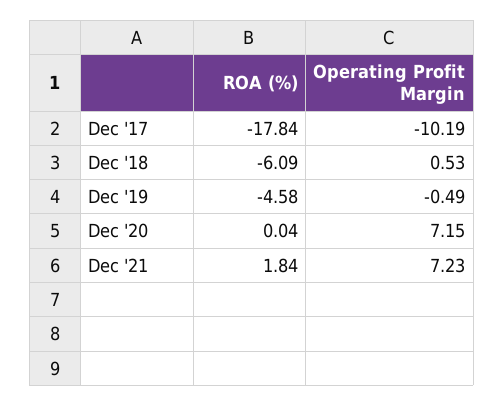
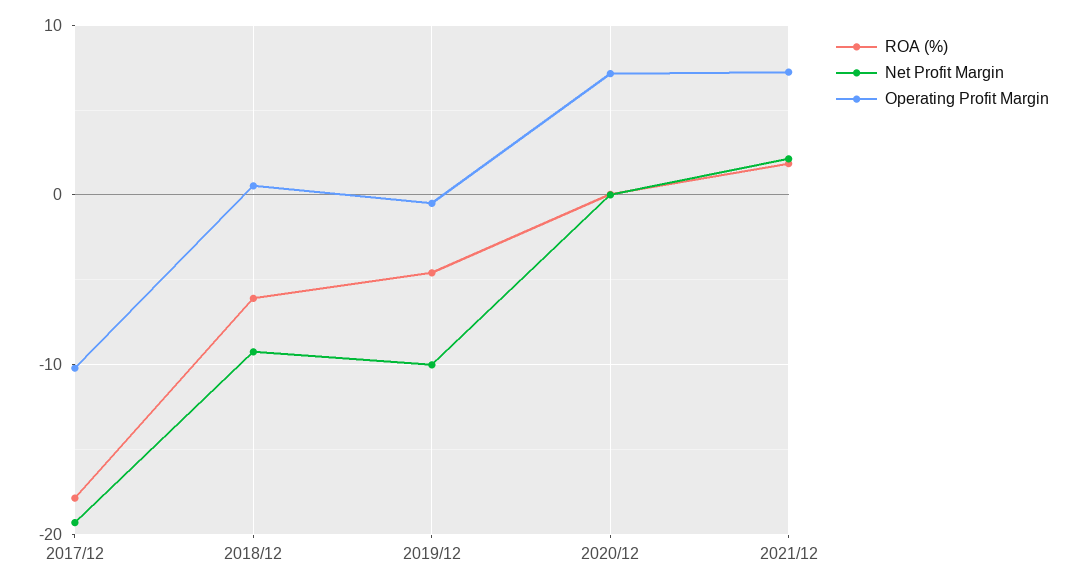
  {
    "ROA (%)": {
      "Dec '17": -17.84,
      "Dec '18": -6.09,
      "Dec '19": -4.58,
      "Dec '20": 0.04,
      "Dec '21": 1.84
    },
    "Operating Profit Margin": {
      "Dec '17": -10.19,
      "Dec '18": 0.53,
      "Dec '19": -0.49,
      "Dec '20": 7.15,
      "Dec '21": 7.23
-   }
+   },
+   "Net Profit Margin": {
+     "Dec '17": -19,
+     "Dec '18": -9,
+     "Dec '19": -10,
+     "Dec '20": 0,
+     "Dec '21": 2
+   }
  }

